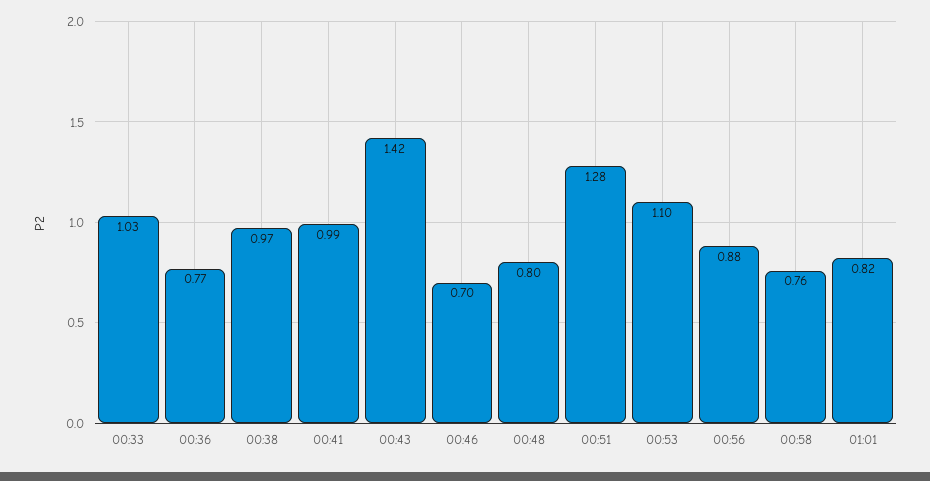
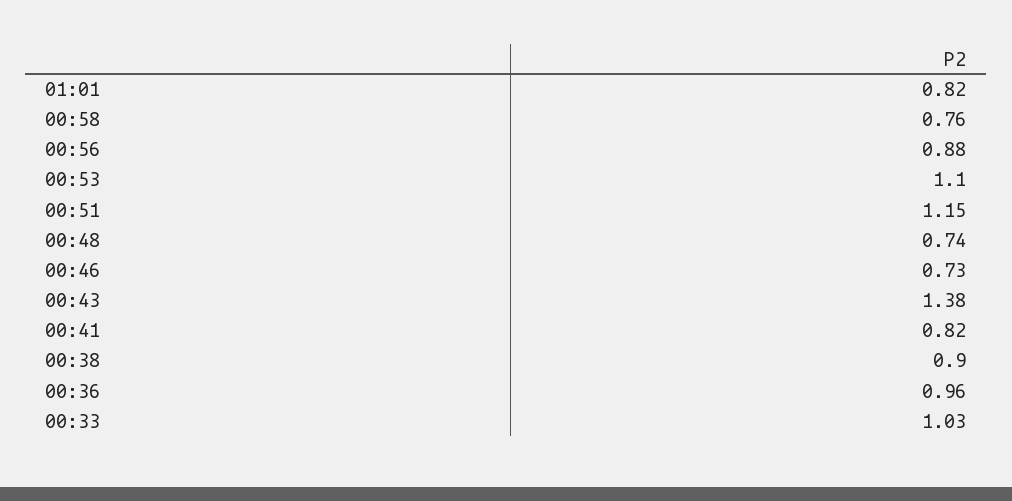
  {
    "00:33": 1.03,
-   "00:36": 0.77,
+   "00:36": 0.96,
-   "00:38": 0.97,
+   "00:38": 0.9,
-   "00:41": 0.99,
+   "00:41": 0.82,
-   "00:43": 1.42,
+   "00:43": 1.38,
-   "00:46": 0.7,
+   "00:46": 0.73,
-   "00:48": 0.8,
+   "00:48": 0.74,
-   "00:51": 1.28,
+   "00:51": 1.15,
    "00:53": 1.1,
    "00:56": 0.88,
    "00:58": 0.76,
    "01:01": 0.82
  }

